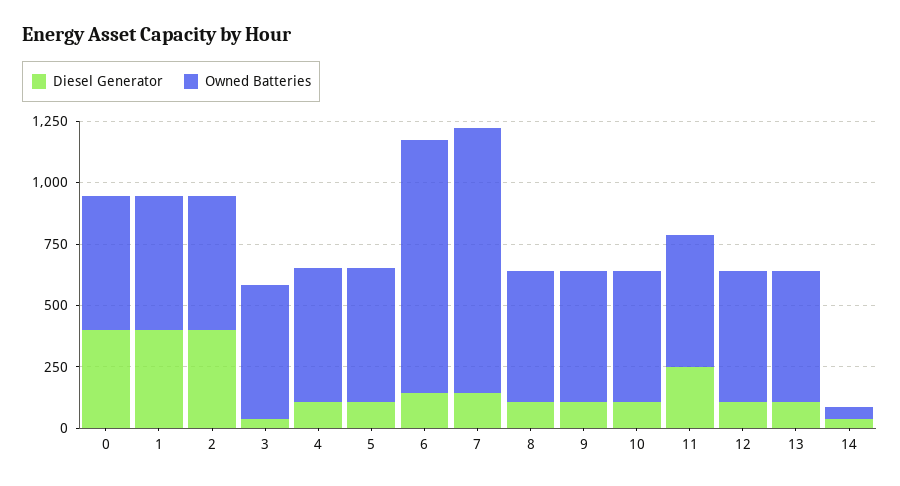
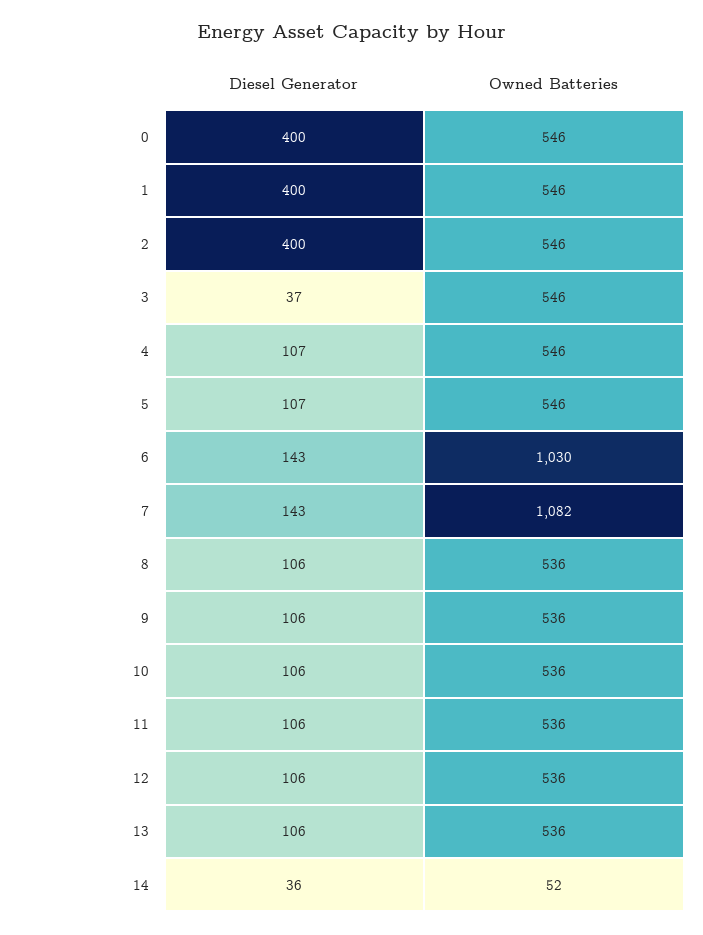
  {
    "Diesel Generator": {
      "0": 400,
      "1": 400,
      "2": 400,
      "3": 37,
      "4": 107,
      "5": 107,
      "6": 143,
      "7": 143,
      "8": 106,
      "9": 106,
      "10": 106,
-     "11": 250,
+     "11": 106,
      "12": 106,
      "13": 106,
      "14": 36
    },
    "Owned Batteries": {
      "0": 546,
      "1": 546,
      "2": 546,
      "3": 546,
      "4": 546,
      "5": 546,
      "6": 1030,
      "7": 1082,
      "8": 536,
      "9": 536,
      "10": 536,
      "11": 536,
      "12": 536,
      "13": 536,
      "14": 52
    }
  }

